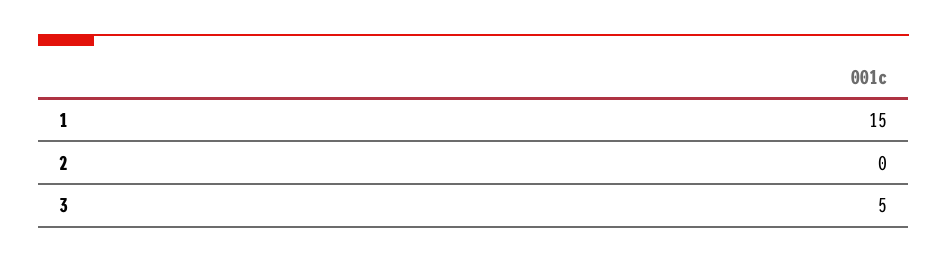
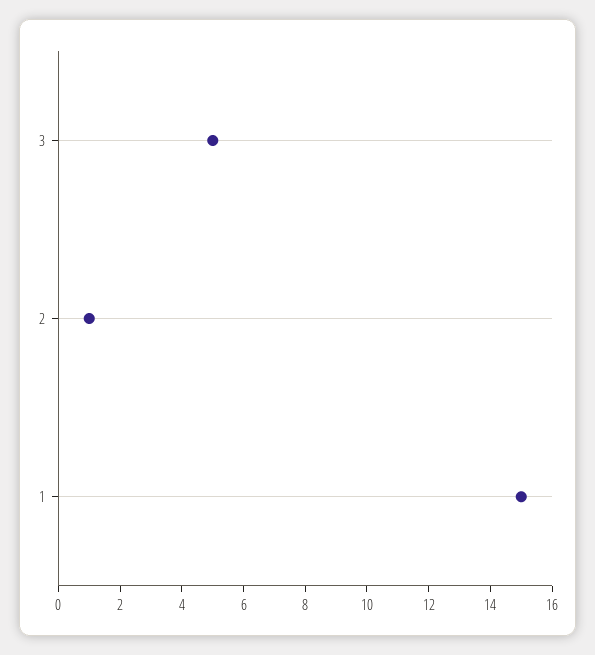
  {
    "1": 15,
-   "2": 0,
+   "2": 1,
    "3": 5
  }

